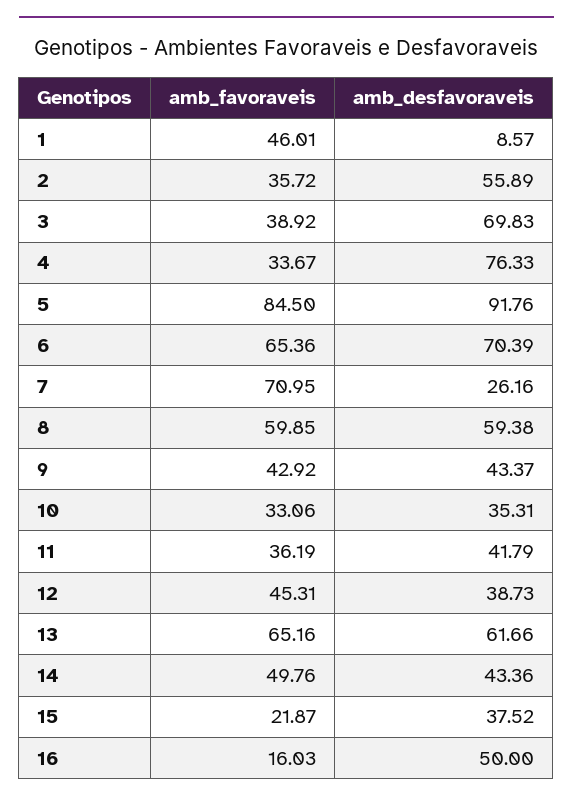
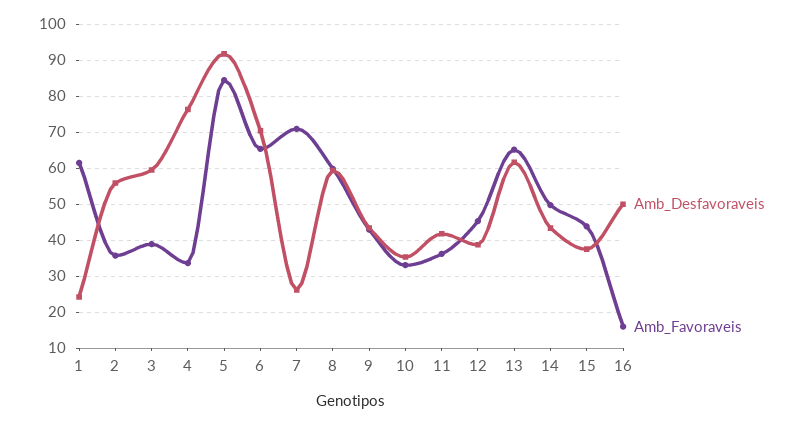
  {
    "amb_favoraveis": {
-     "1": 46.01,
+     "1": 62,
      "2": 35.72,
      "3": 38.92,
      "4": 33.67,
      "5": 84.5,
      "6": 65.36,
      "7": 70.95,
      "8": 59.85,
      "9": 42.92,
      "10": 33.06,
      "11": 36.19,
      "12": 45.31,
      "13": 65.16,
      "14": 49.76,
-     "15": 21.87,
+     "15": 44,
      "16": 16.03
    },
    "amb_desfavoraveis": {
-     "1": 8.57,
+     "1": 24,
      "2": 55.89,
-     "3": 69.83,
+     "3": 60,
      "4": 76.33,
      "5": 91.76,
      "6": 70.39,
      "7": 26.16,
      "8": 59.38,
      "9": 43.37,
      "10": 35.31,
      "11": 41.79,
      "12": 38.73,
      "13": 61.66,
      "14": 43.36,
      "15": 37.52,
      "16": 50
    }
  }

